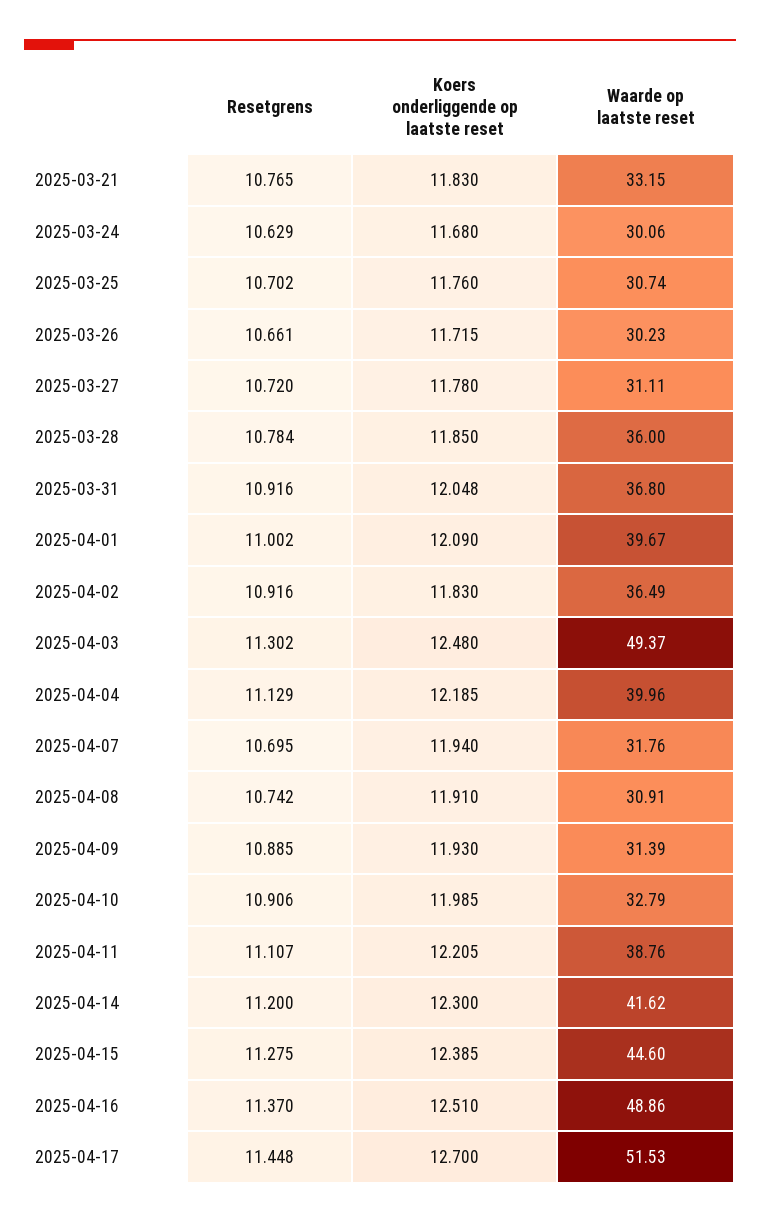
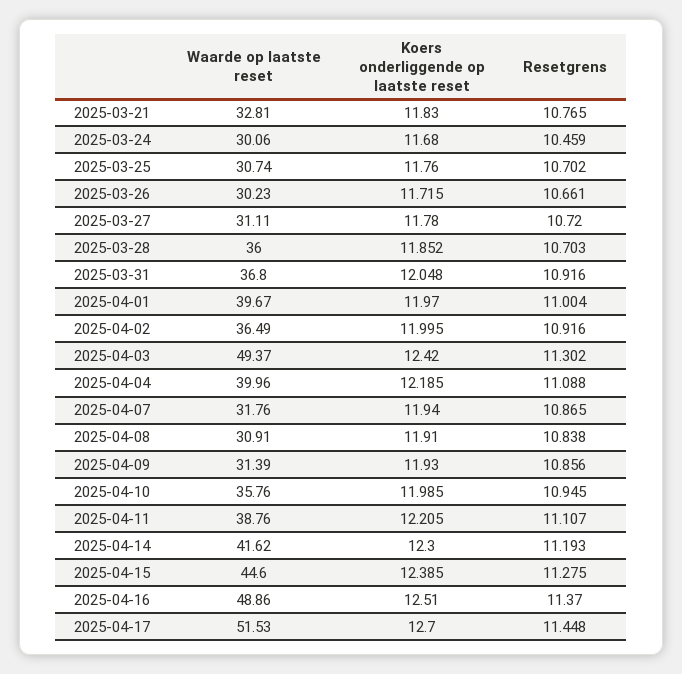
  {
    "Resetgrens": {
      "2025-03-21": 10.765,
-     "2025-03-24": 10.629,
+     "2025-03-24": 10.459,
      "2025-03-25": 10.702,
      "2025-03-26": 10.661,
      "2025-03-27": 10.72,
-     "2025-03-28": 10.784,
+     "2025-03-28": 10.703,
      "2025-03-31": 10.916,
-     "2025-04-01": 11.002,
+     "2025-04-01": 11.004,
      "2025-04-02": 10.916,
      "2025-04-03": 11.302,
-     "2025-04-04": 11.129,
+     "2025-04-04": 11.088,
-     "2025-04-07": 10.695,
+     "2025-04-07": 10.865,
-     "2025-04-08": 10.742,
+     "2025-04-08": 10.838,
-     "2025-04-09": 10.885,
+     "2025-04-09": 10.856,
-     "2025-04-10": 10.906,
+     "2025-04-10": 10.945,
      "2025-04-11": 11.107,
-     "2025-04-14": 11.2,
+     "2025-04-14": 11.193,
      "2025-04-15": 11.275,
      "2025-04-16": 11.37,
      "2025-04-17": 11.448
    },
    "Koers onderliggende op laatste reset": {
      "2025-03-21": 11.83,
      "2025-03-24": 11.68,
      "2025-03-25": 11.76,
      "2025-03-26": 11.715,
      "2025-03-27": 11.78,
-     "2025-03-28": 11.85,
+     "2025-03-28": 11.852,
      "2025-03-31": 12.048,
-     "2025-04-01": 12.09,
+     "2025-04-01": 11.97,
-     "2025-04-02": 11.83,
+     "2025-04-02": 11.995,
-     "2025-04-03": 12.48,
+     "2025-04-03": 12.42,
      "2025-04-04": 12.185,
      "2025-04-07": 11.94,
      "2025-04-08": 11.91,
      "2025-04-09": 11.93,
      "2025-04-10": 11.985,
      "2025-04-11": 12.205,
      "2025-04-14": 12.3,
      "2025-04-15": 12.385,
      "2025-04-16": 12.51,
      "2025-04-17": 12.7
    },
    "Waarde op laatste reset": {
-     "2025-03-21": 33.15,
+     "2025-03-21": 32.81,
      "2025-03-24": 30.06,
      "2025-03-25": 30.74,
      "2025-03-26": 30.23,
      "2025-03-27": 31.11,
      "2025-03-28": 36,
      "2025-03-31": 36.8,
      "2025-04-01": 39.67,
      "2025-04-02": 36.49,
      "2025-04-03": 49.37,
      "2025-04-04": 39.96,
      "2025-04-07": 31.76,
      "2025-04-08": 30.91,
      "2025-04-09": 31.39,
-     "2025-04-10": 32.79,
+     "2025-04-10": 35.76,
      "2025-04-11": 38.76,
      "2025-04-14": 41.62,
      "2025-04-15": 44.6,
      "2025-04-16": 48.86,
      "2025-04-17": 51.53
    }
  }

